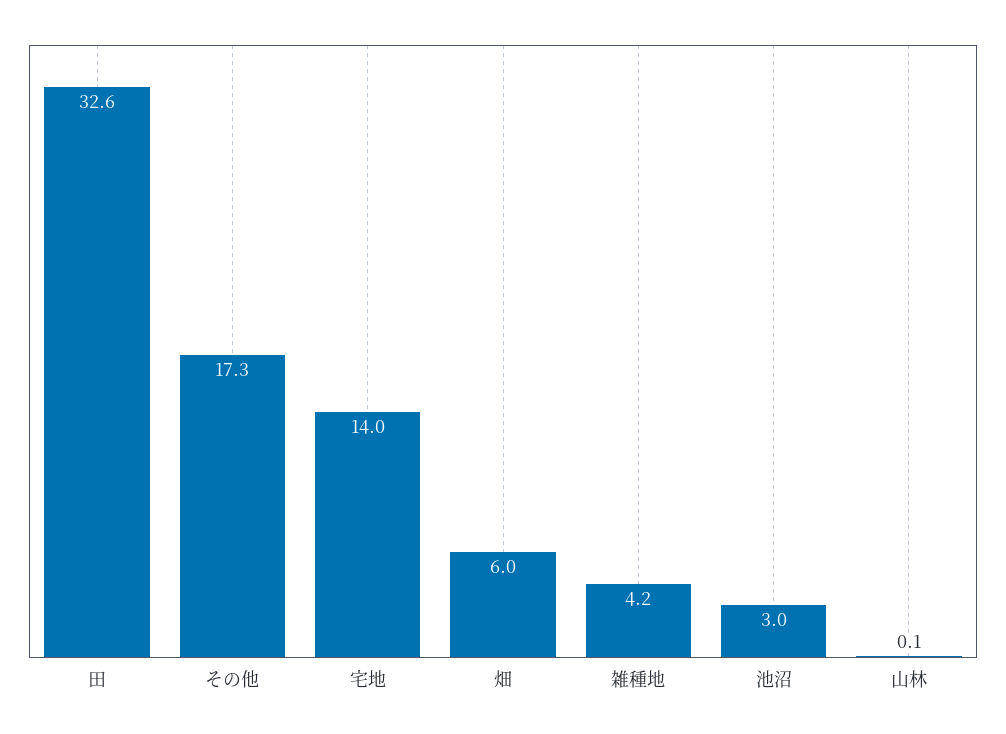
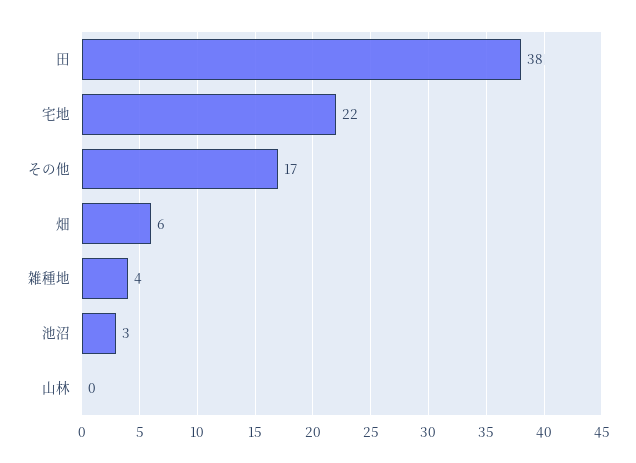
  {
-   "田": 32.6,
+   "田": 38,
    "その他": 17.3,
-   "宅地": 14,
+   "宅地": 22,
    "畑": 6,
    "雑種地": 4.2,
    "池沼": 3,
    "山林": 0.1
  }

